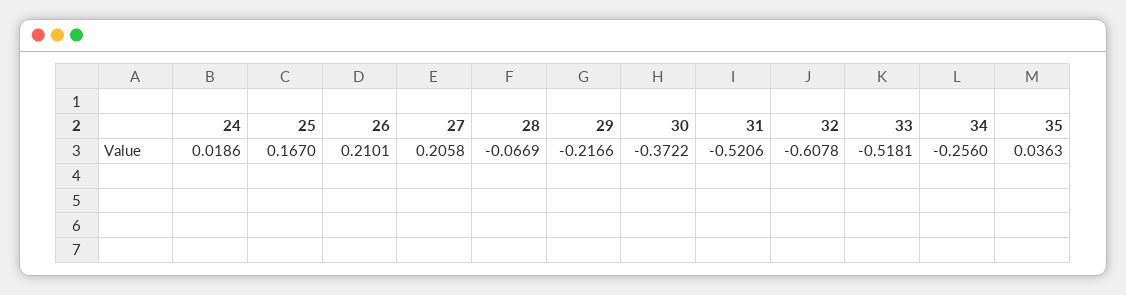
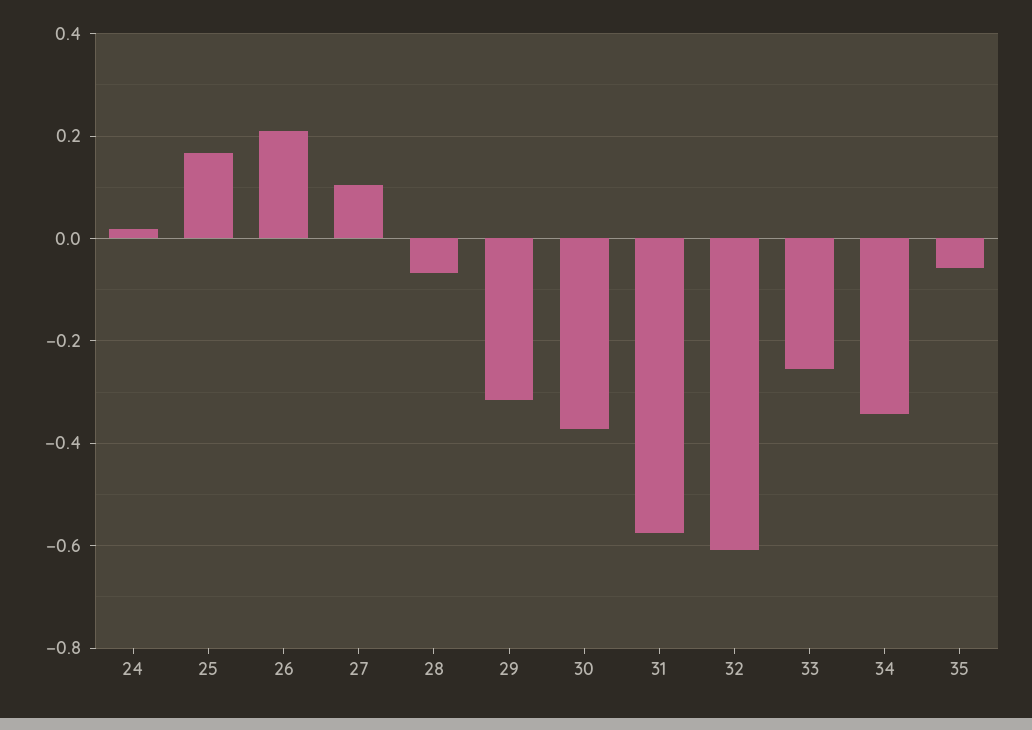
  {
    "24": 0.0186,
    "25": 0.167,
    "26": 0.2101,
-   "27": 0.2058,
+   "27": 0.1,
    "28": -0.0669,
-   "29": -0.2166,
+   "29": -0.32,
    "30": -0.3722,
-   "31": -0.5206,
+   "31": -0.58,
    "32": -0.6078,
-   "33": -0.5181,
+   "33": -0.26,
-   "34": -0.256,
+   "34": -0.34,
-   "35": 0.0363
+   "35": -0.06
  }

